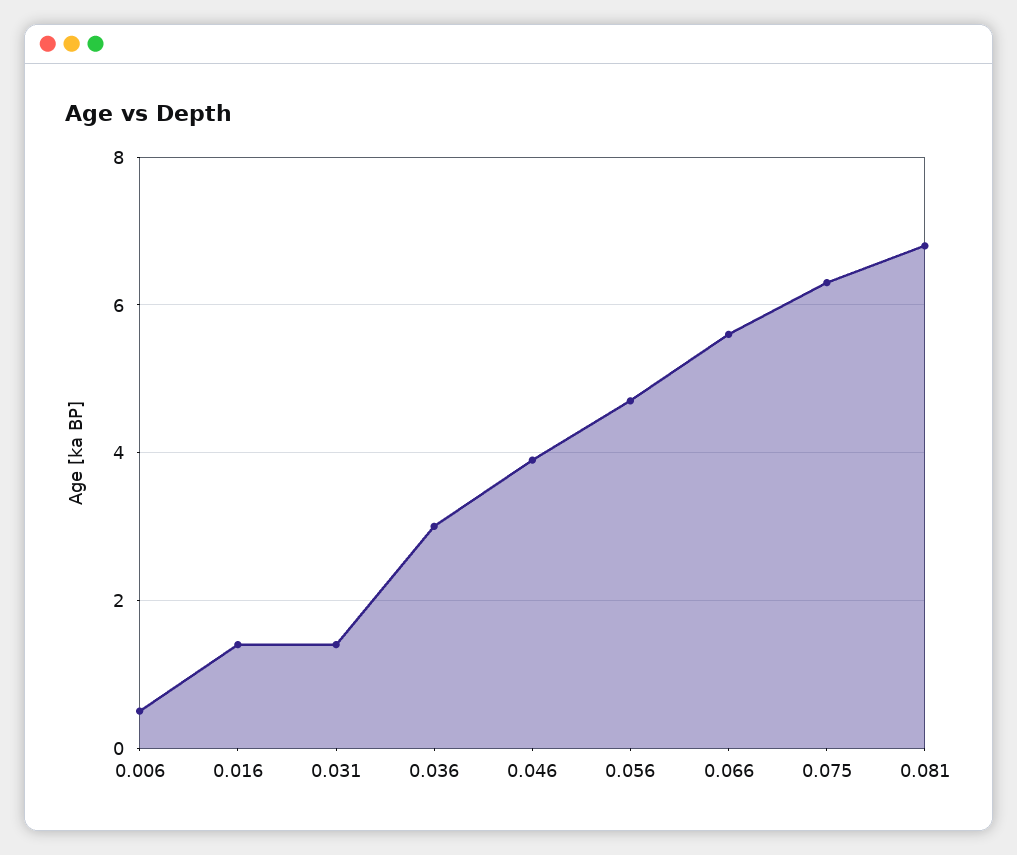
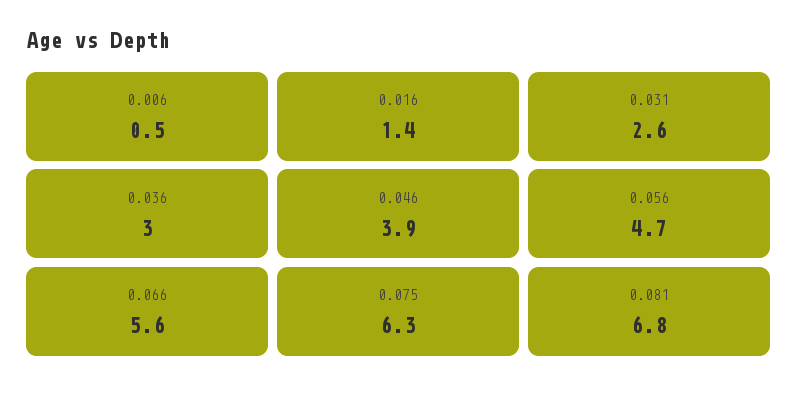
  {
    "0.006": 0.5,
    "0.016": 1.4,
-   "0.031": 1.5,
+   "0.031": 2.6,
    "0.036": 3,
    "0.046": 3.9,
    "0.056": 4.7,
    "0.066": 5.6,
    "0.075": 6.3,
    "0.081": 6.8
  }

